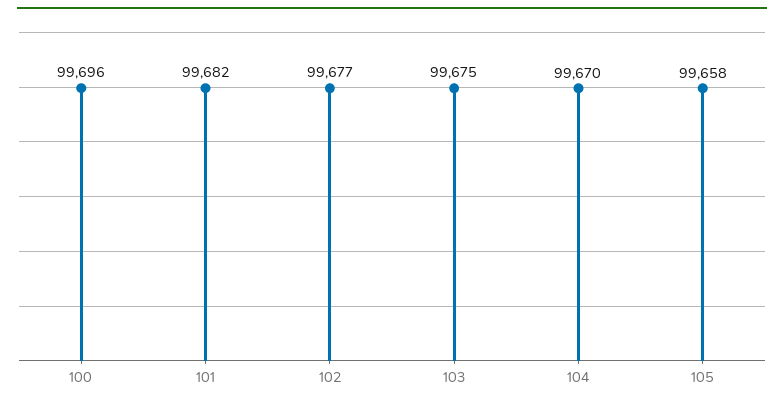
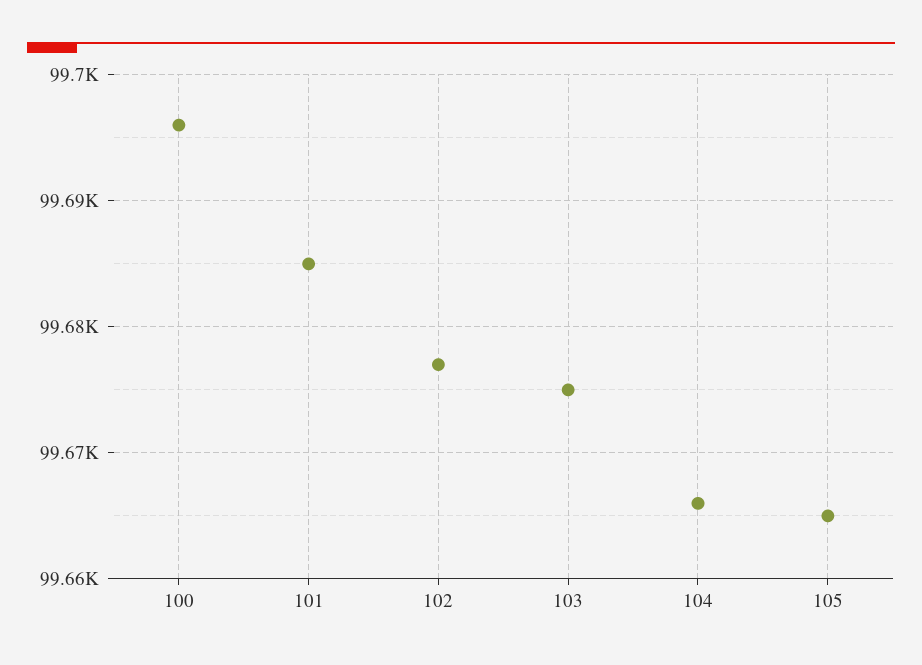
  {
    "100": 99696,
-   "101": 99682,
+   "101": 99685,
    "102": 99677,
    "103": 99675,
-   "104": 99670,
+   "104": 99666,
-   "105": 99658
+   "105": 99665
  }

